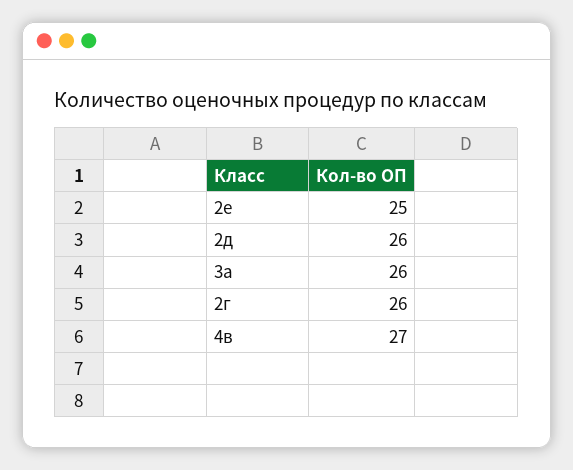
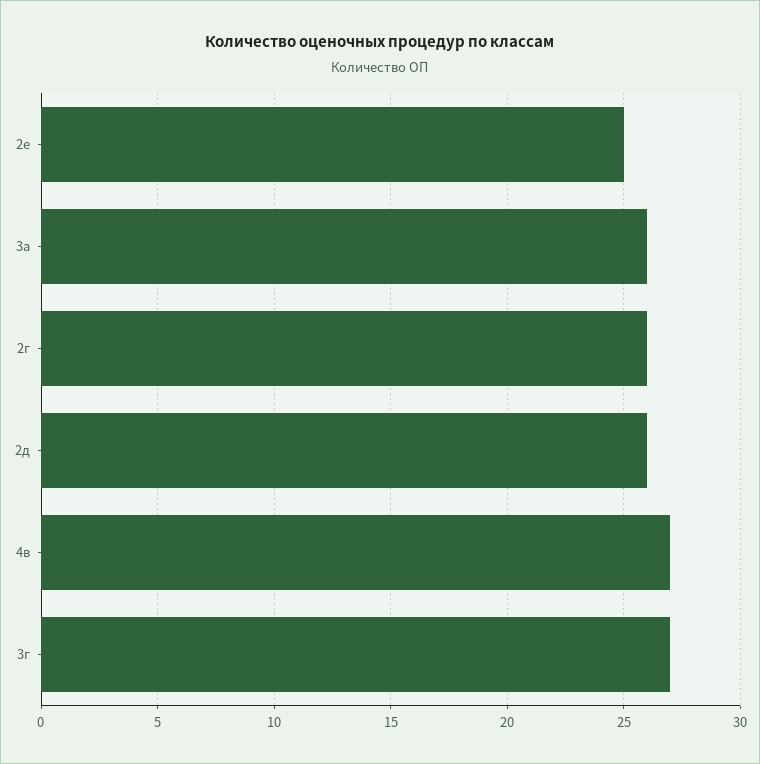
  {
    "2е": 25,
    "2д": 26,
    "3а": 26,
    "2г": 26,
-   "4в": 27
+   "4в": 27,
+   "3г": 27
  }

